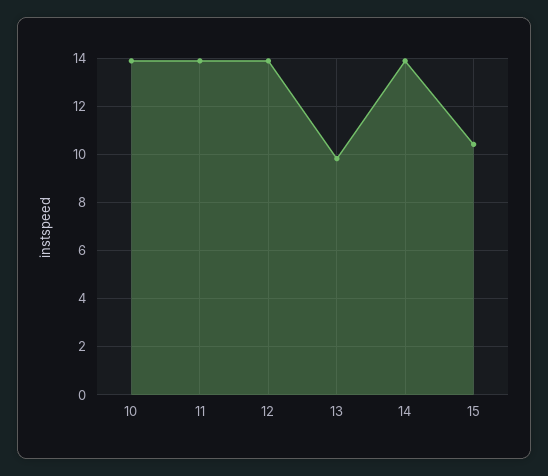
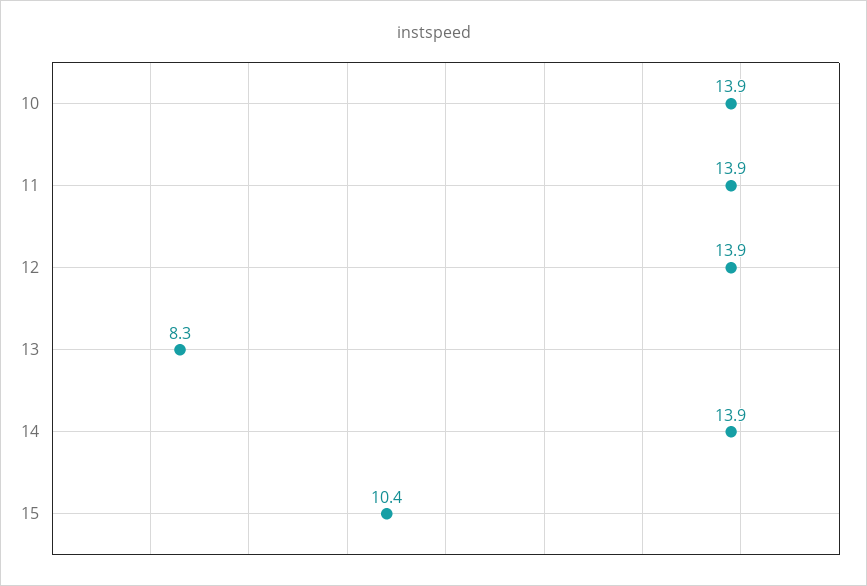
  {
    "10": 13.9,
    "11": 13.9,
    "12": 13.9,
-   "13": 9.75,
+   "13": 8.3,
    "14": 13.9,
    "15": 10.4
  }

